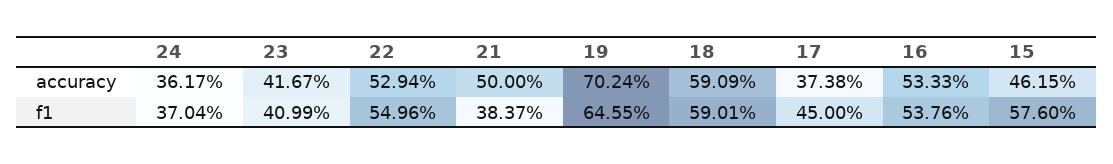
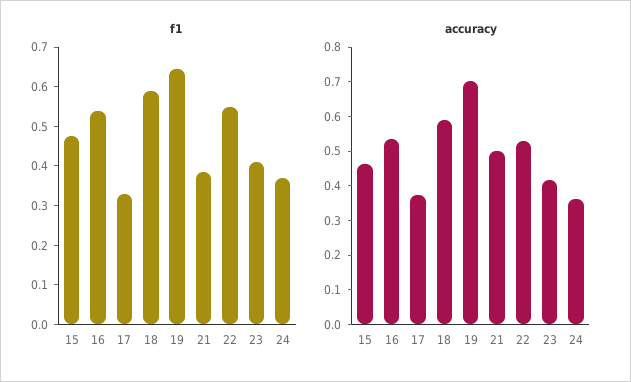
  {
    "accuracy": {
      "24": 0.3617,
      "23": 0.4167,
      "22": 0.5294,
      "21": 0.5,
      "19": 0.7024,
      "18": 0.5909,
      "17": 0.3738,
      "16": 0.5333,
      "15": 0.4615
    },
    "f1": {
      "24": 0.3704,
      "23": 0.4099,
      "22": 0.5496,
      "21": 0.3837,
      "19": 0.6455,
      "18": 0.5901,
-     "17": 0.45,
+     "17": 0.325,
      "16": 0.5376,
-     "15": 0.576
+     "15": 0.475
    }
  }

